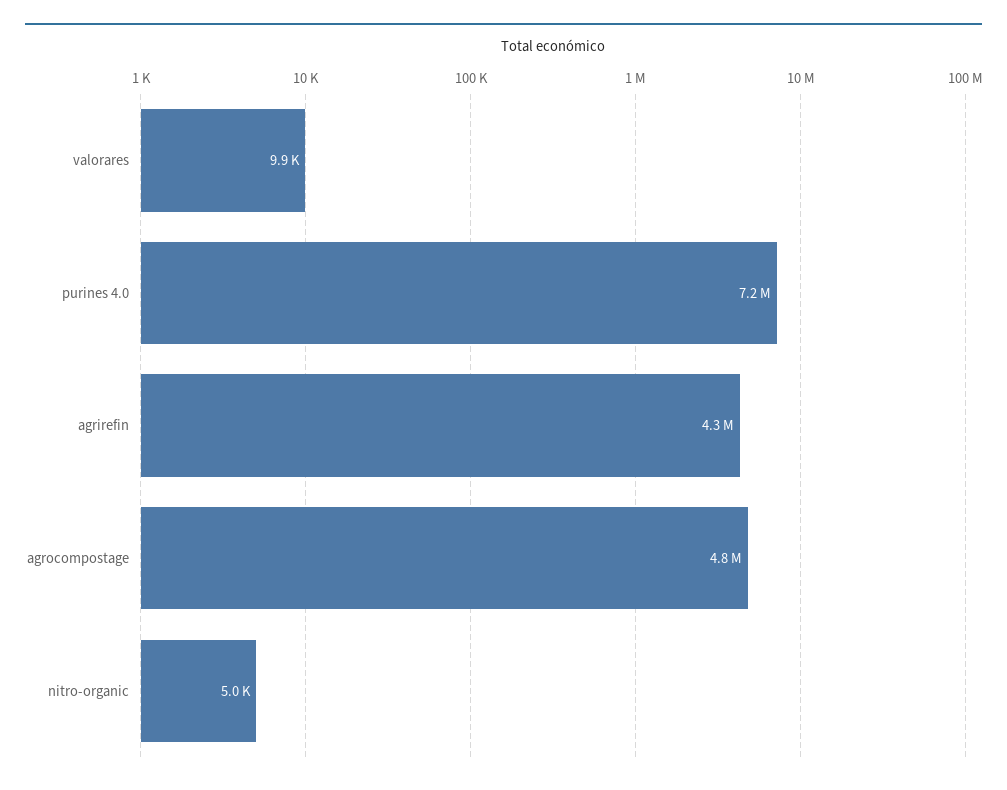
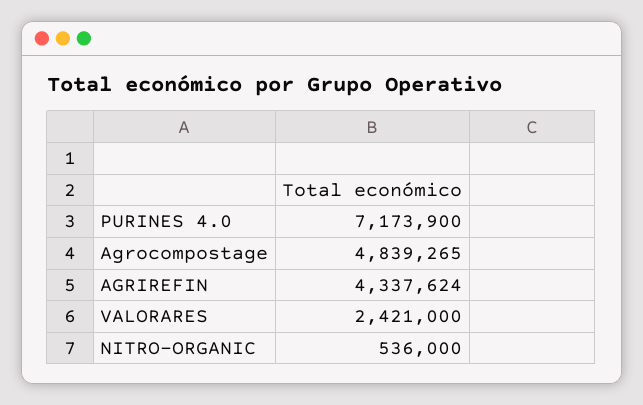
  {
-   "valorares": 9900,
+   "valorares": 2421000,
    "purines 4.0": 7173900,
    "agrirefin": 4337624,
    "agrocompostage": 4839265,
-   "nitro-organic": 5000
+   "nitro-organic": 536000
  }

